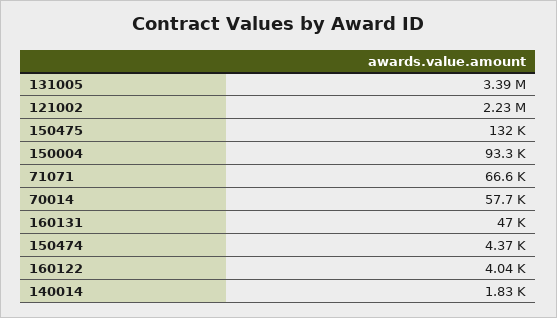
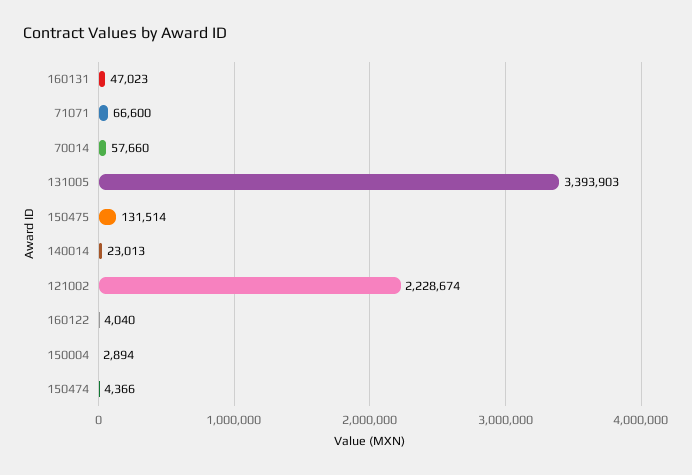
  {
    "131005": 3393903,
    "121002": 2228674,
    "150475": 131514,
-   "150004": 93300,
+   "150004": 2894,
    "71071": 66600,
    "70014": 57660,
    "160131": 47023,
    "150474": 4366,
    "160122": 4040,
-   "140014": 1830
+   "140014": 23013
  }

